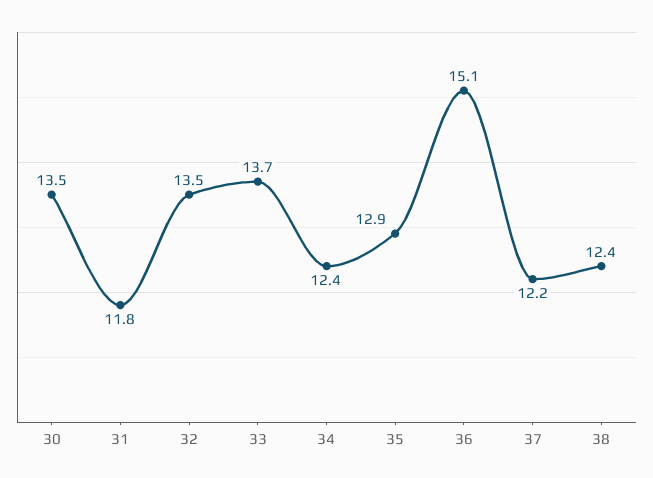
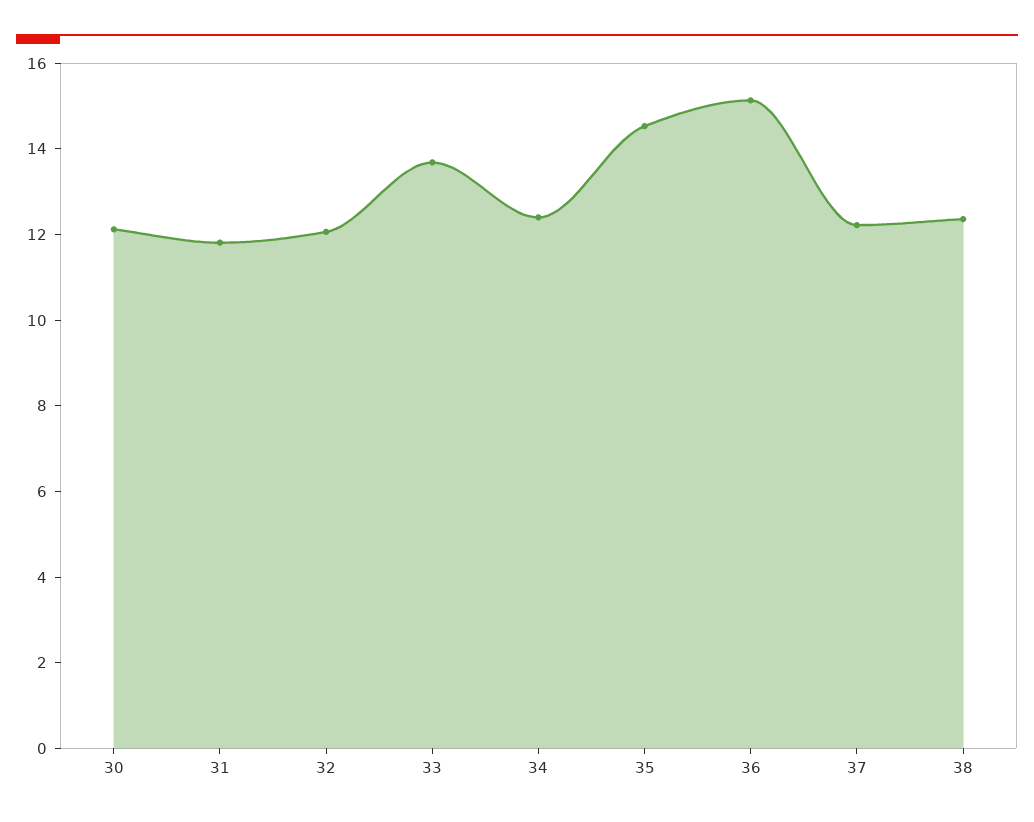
  {
-   "30": 13.5,
+   "30": 12,
    "31": 11.8,
-   "32": 13.5,
+   "32": 12,
    "33": 13.7,
    "34": 12.4,
-   "35": 12.9,
+   "35": 14.5,
    "36": 15.1,
    "37": 12.2,
    "38": 12.4
  }

